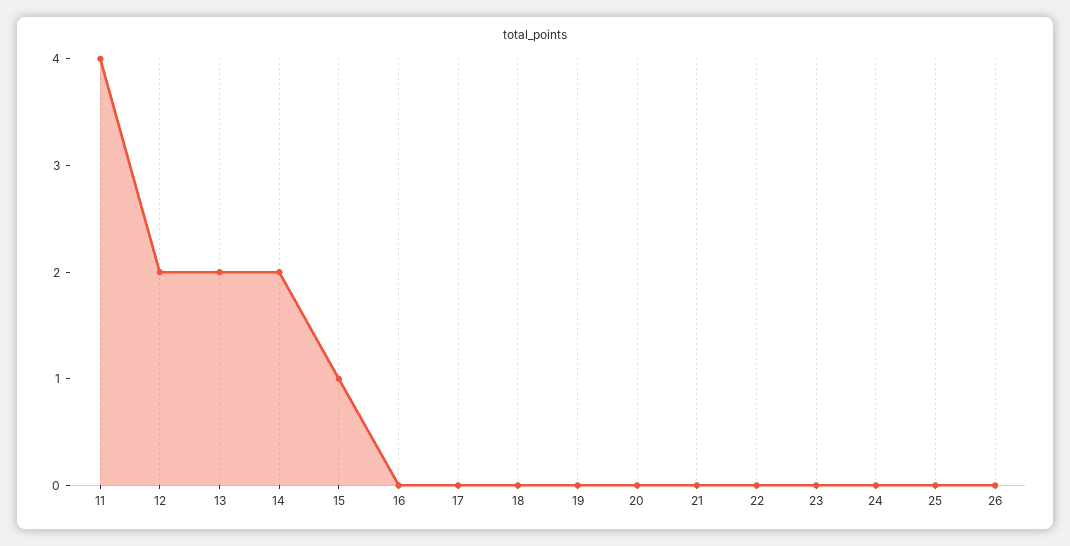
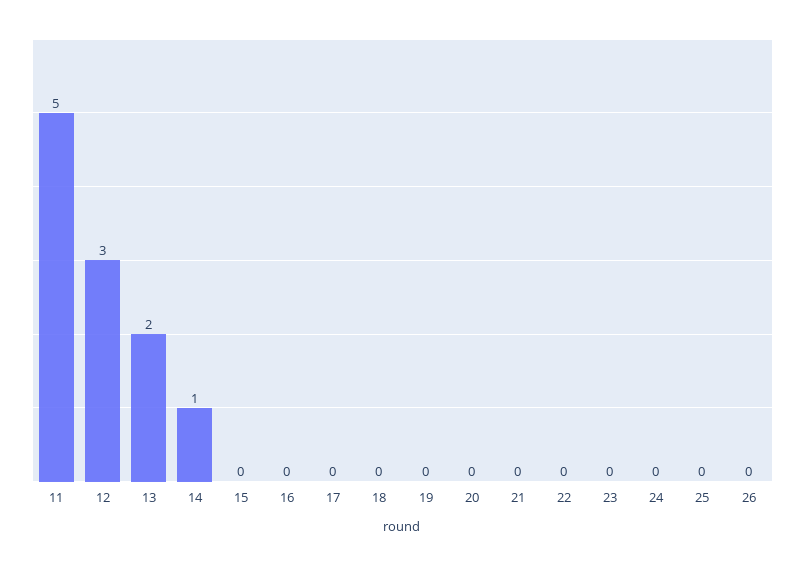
  {
-   "11": 4,
+   "11": 5,
-   "12": 2,
+   "12": 3,
    "13": 2,
-   "14": 2,
+   "14": 1,
-   "15": 1,
+   "15": 0,
    "16": 0,
    "17": 0,
    "18": 0,
    "19": 0,
    "20": 0,
    "21": 0,
    "22": 0,
    "23": 0,
    "24": 0,
    "25": 0,
    "26": 0
  }

